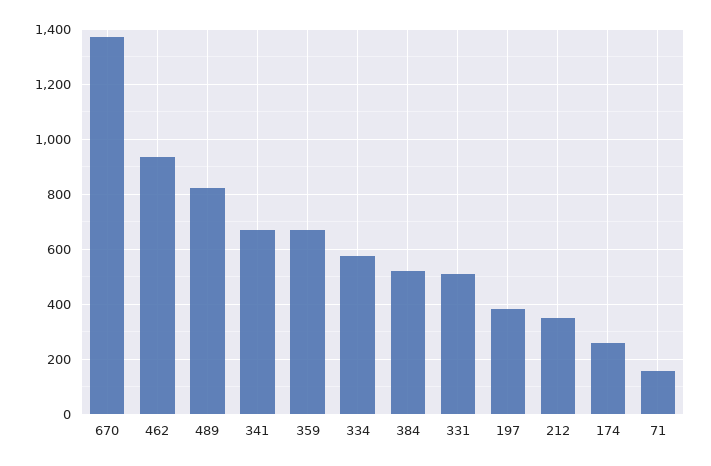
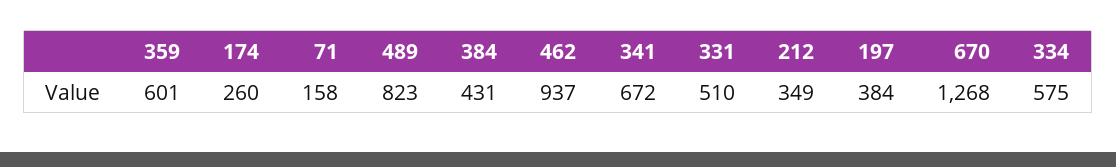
  {
-   "670": 1375,
+   "670": 1268,
    "462": 937,
    "489": 823,
    "341": 672,
-   "359": 675,
+   "359": 601,
    "334": 575,
-   "384": 525,
+   "384": 431,
    "331": 510,
    "197": 384,
    "212": 349,
    "174": 260,
    "71": 158
  }

